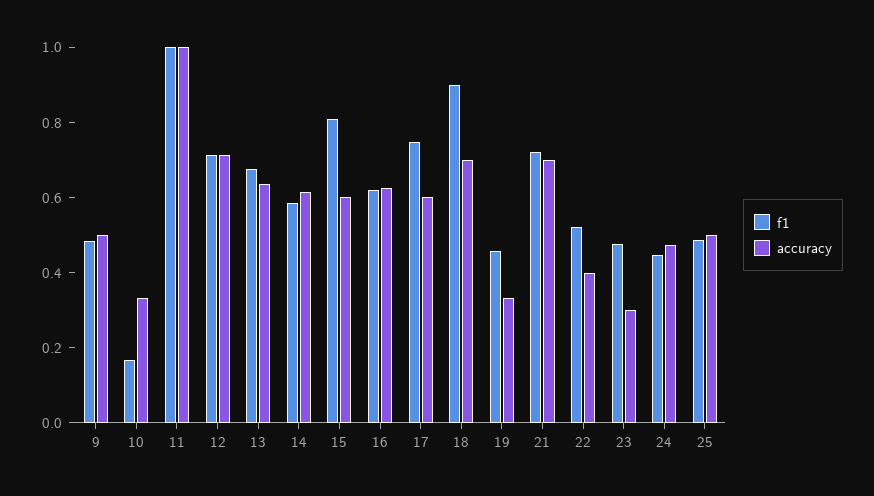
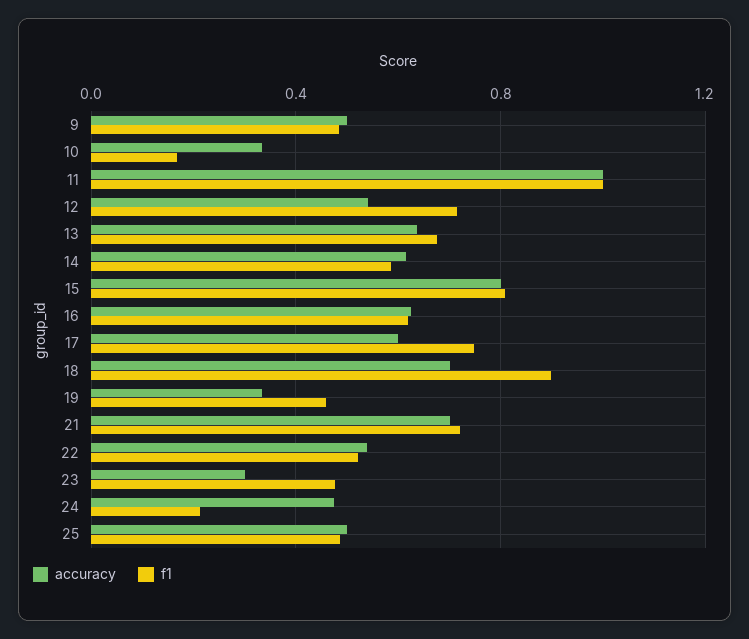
  {
    "f1": {
      "9": 0.5,
      "10": 0.15,
      "11": 1,
      "12": 0.7,
      "13": 0.7,
      "14": 0.6,
      "15": 0.8,
      "16": 0.6,
      "17": 0.75,
      "18": 0.9,
      "19": 0.45,
      "21": 0.7,
      "22": 0.5,
      "23": 0.5,
-     "24": 0.45,
+     "24": 0.2,
      "25": 0.5
    },
    "accuracy": {
      "9": 0.5,
      "10": 0.35,
      "11": 1,
-     "12": 0.7,
+     "12": 0.55,
      "13": 0.65,
      "14": 0.6,
-     "15": 0.6,
+     "15": 0.8,
      "16": 0.65,
      "17": 0.6,
      "18": 0.7,
      "19": 0.35,
      "21": 0.7,
-     "22": 0.4,
+     "22": 0.55,
      "23": 0.3,
      "24": 0.45,
      "25": 0.5
    }
  }

